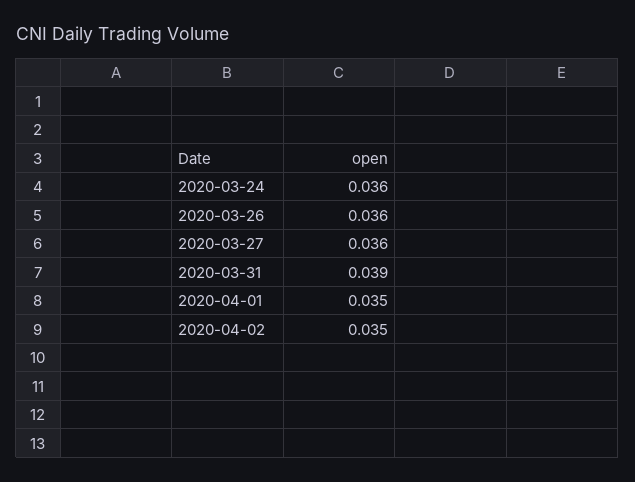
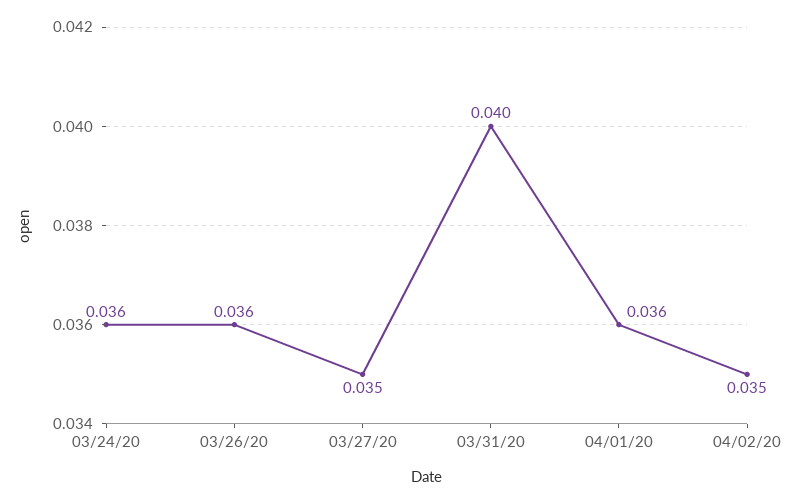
  {
    "2020-03-24": 0.036,
    "2020-03-26": 0.036,
-   "2020-03-27": 0.036,
+   "2020-03-27": 0.035,
-   "2020-03-31": 0.039,
+   "2020-03-31": 0.04,
-   "2020-04-01": 0.035,
+   "2020-04-01": 0.036,
    "2020-04-02": 0.035
  }

